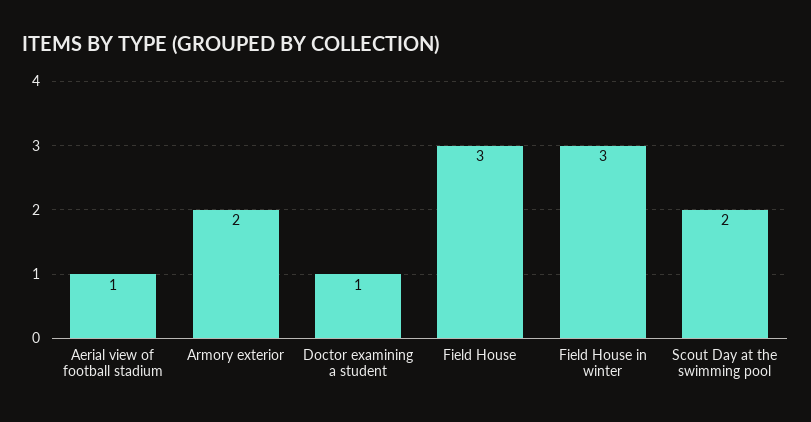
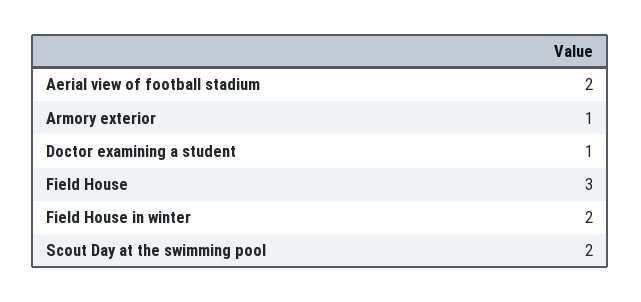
  {
-   "Aerial view of football stadium": 1,
+   "Aerial view of football stadium": 2,
-   "Armory exterior": 2,
+   "Armory exterior": 1,
    "Doctor examining a student": 1,
    "Field House": 3,
-   "Field House in winter": 3,
+   "Field House in winter": 2,
    "Scout Day at the swimming pool": 2
  }

